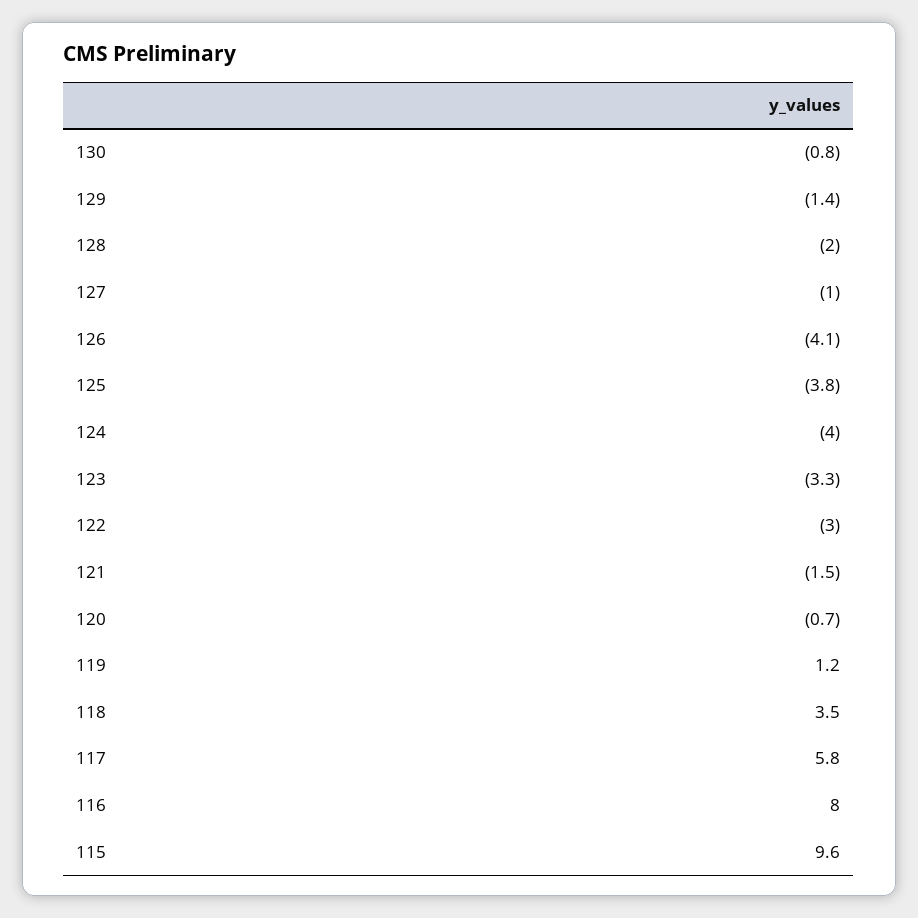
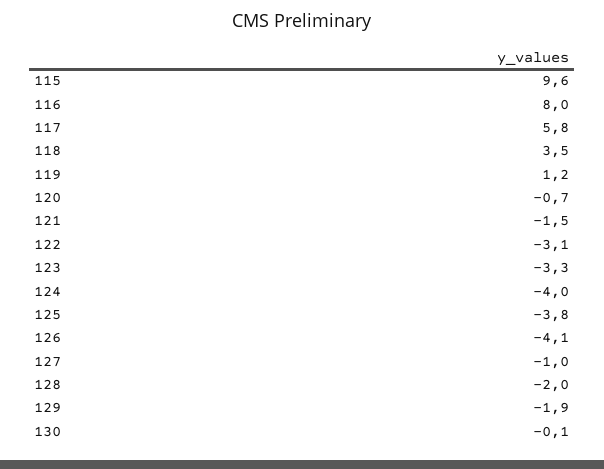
  {
-   "130": -0.8,
+   "130": -0.1,
-   "129": -1.4,
+   "129": -1.9,
    "128": -2,
    "127": -1,
    "126": -4.1,
    "125": -3.8,
    "124": -4,
    "123": -3.3,
-   "122": -3,
+   "122": -3.1,
    "121": -1.5,
    "120": -0.7,
    "119": 1.2,
    "118": 3.5,
    "117": 5.8,
    "116": 8,
    "115": 9.6
  }

